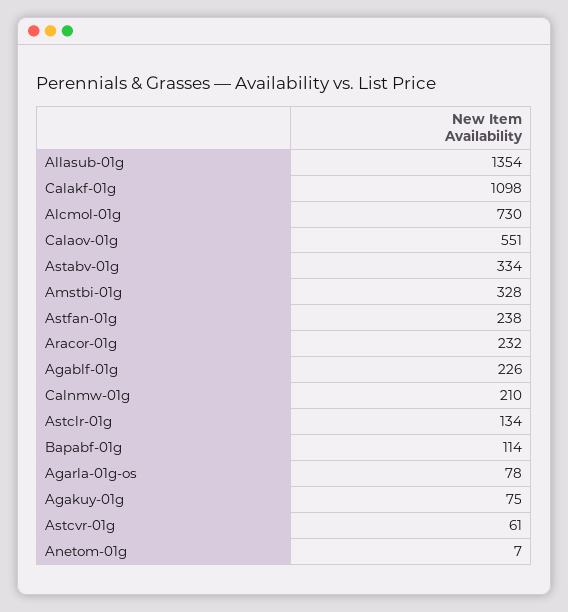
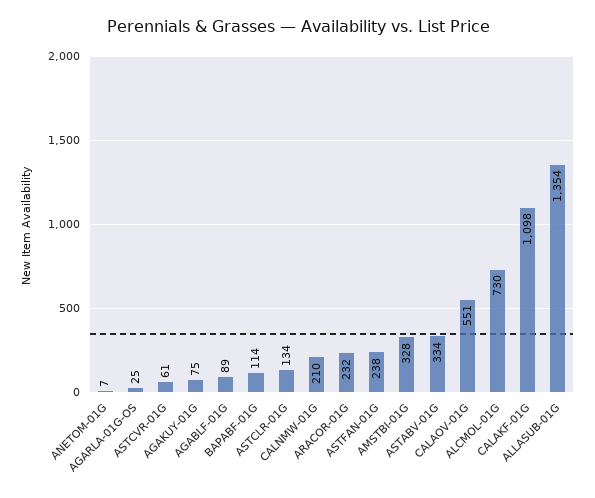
  {
    "Allasub-01g": 1354,
    "Calakf-01g": 1098,
    "Alcmol-01g": 730,
    "Calaov-01g": 551,
    "Astabv-01g": 334,
    "Amstbi-01g": 328,
    "Astfan-01g": 238,
    "Aracor-01g": 232,
-   "Agablf-01g": 226,
+   "Agablf-01g": 89,
    "Calnmw-01g": 210,
    "Astclr-01g": 134,
    "Bapabf-01g": 114,
-   "Agarla-01g-os": 78,
+   "Agarla-01g-os": 25,
    "Agakuy-01g": 75,
    "Astcvr-01g": 61,
    "Anetom-01g": 7
  }

